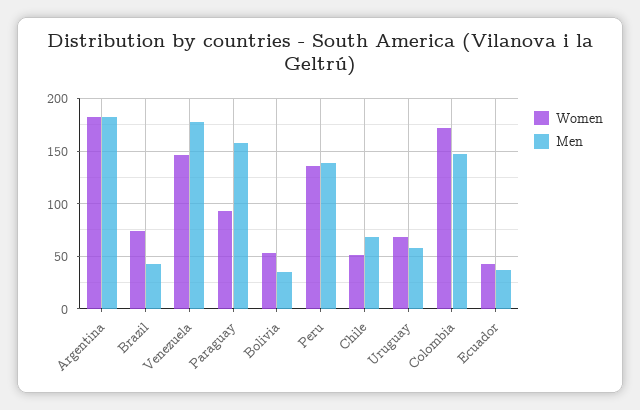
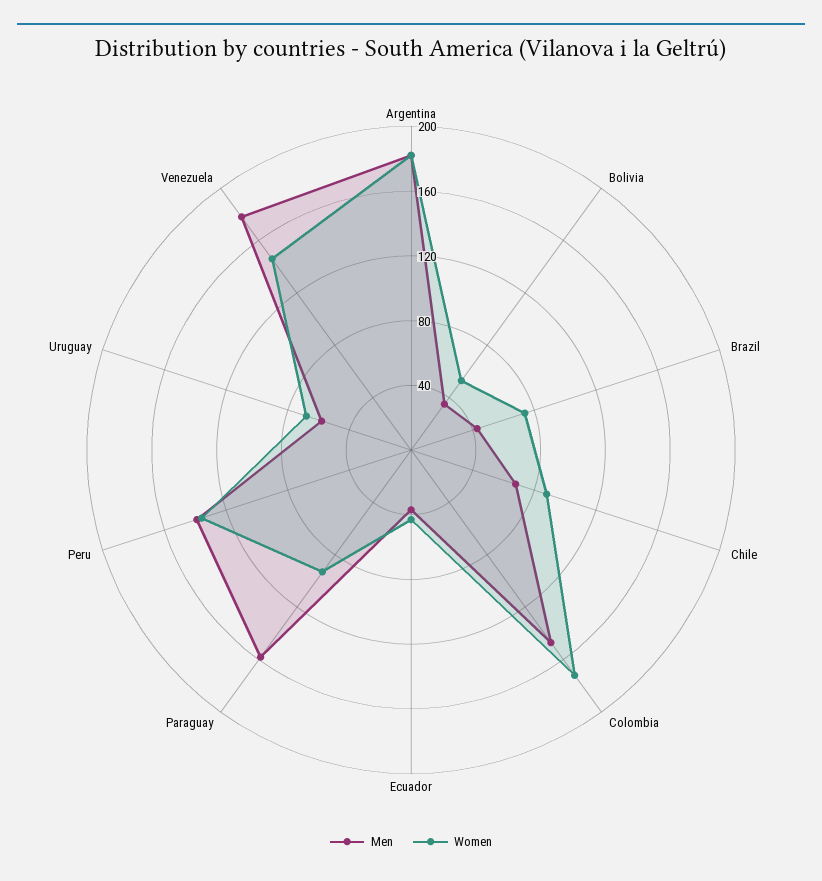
  {
    "Women": {
      "Argentina": 180,
      "Brazil": 70,
      "Venezuela": 150,
      "Paraguay": 90,
      "Bolivia": 50,
      "Peru": 140,
-     "Chile": 50,
+     "Chile": 90,
      "Uruguay": 70,
      "Colombia": 170,
      "Ecuador": 40
    },
    "Men": {
      "Argentina": 180,
      "Brazil": 40,
      "Venezuela": 180,
      "Paraguay": 160,
      "Bolivia": 40,
      "Peru": 140,
      "Chile": 70,
      "Uruguay": 60,
      "Colombia": 150,
      "Ecuador": 40
    }
  }

